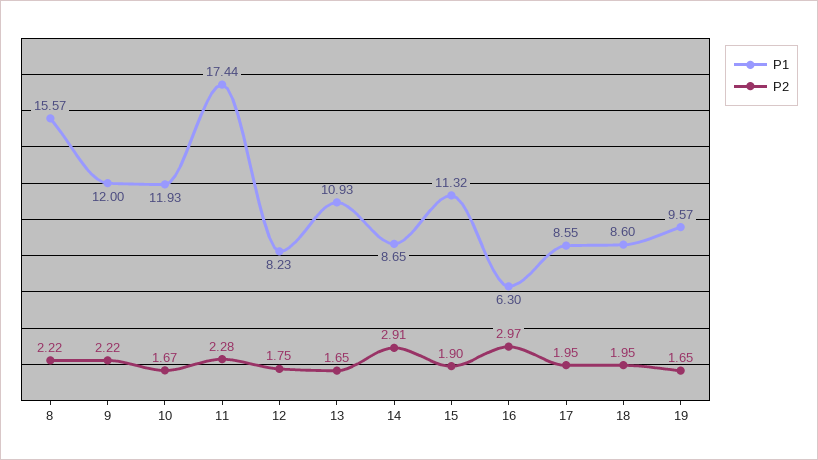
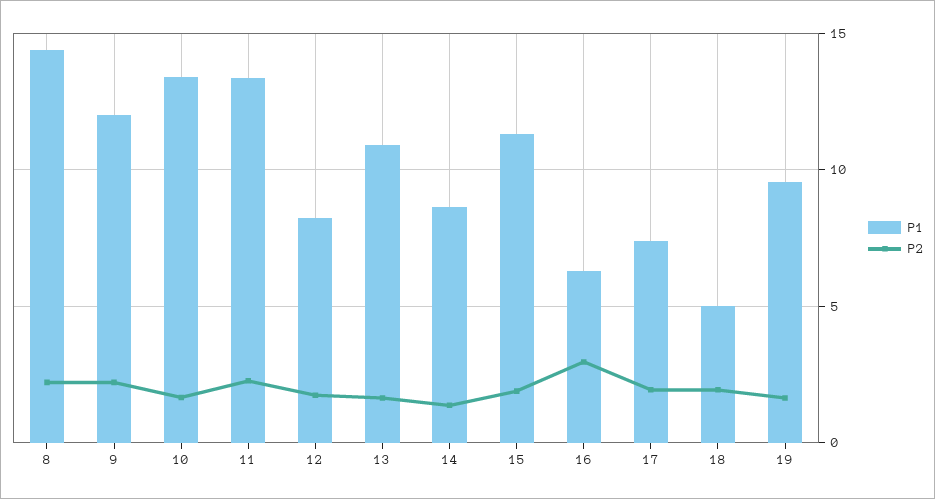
  {
    "P1": {
-     "8": 15.57,
+     "8": 14.5,
      "9": 12,
-     "10": 11.93,
+     "10": 13.5,
-     "11": 17.44,
+     "11": 13.5,
      "12": 8.23,
      "13": 10.93,
      "14": 8.65,
      "15": 11.32,
      "16": 6.3,
-     "17": 8.55,
+     "17": 7.5,
-     "18": 8.6,
+     "18": 5,
      "19": 9.57
    },
    "P2": {
      "8": 2.22,
      "9": 2.22,
      "10": 1.67,
      "11": 2.28,
      "12": 1.75,
      "13": 1.65,
-     "14": 2.91,
+     "14": 1.5,
      "15": 1.9,
      "16": 2.97,
      "17": 1.95,
      "18": 1.95,
      "19": 1.65
    }
  }

